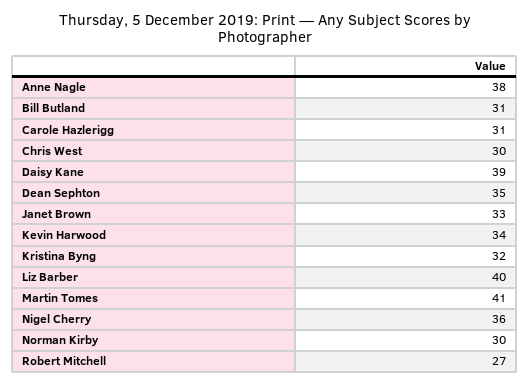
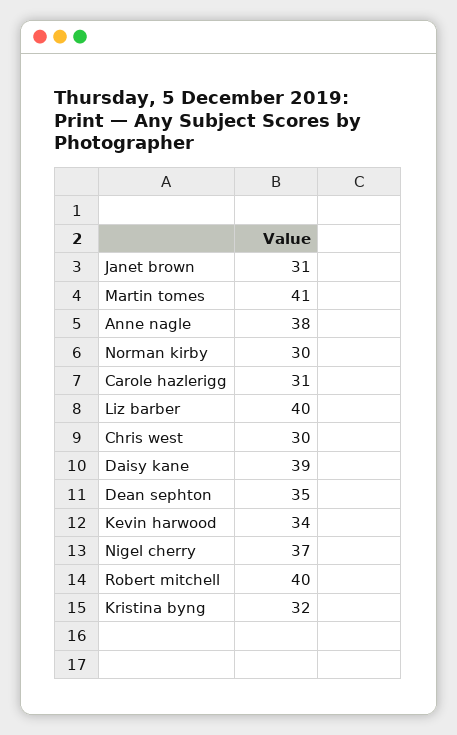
  {
    "Anne Nagle": 38,
-   "Bill Butland": 31,
    "Carole Hazlerigg": 31,
    "Chris West": 30,
    "Daisy Kane": 39,
    "Dean Sephton": 35,
-   "Janet Brown": 33,
+   "Janet Brown": 31,
    "Kevin Harwood": 34,
    "Kristina Byng": 32,
    "Liz Barber": 40,
    "Martin Tomes": 41,
-   "Nigel Cherry": 36,
+   "Nigel Cherry": 37,
    "Norman Kirby": 30,
-   "Robert Mitchell": 27
+   "Robert Mitchell": 40
  }

